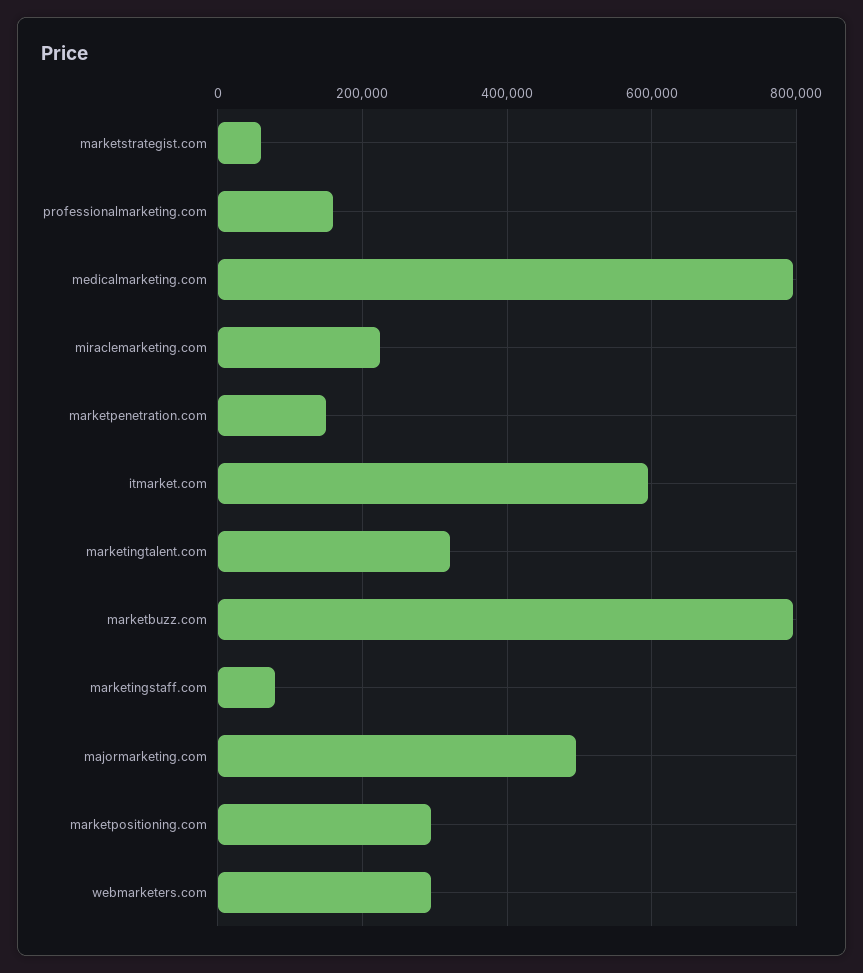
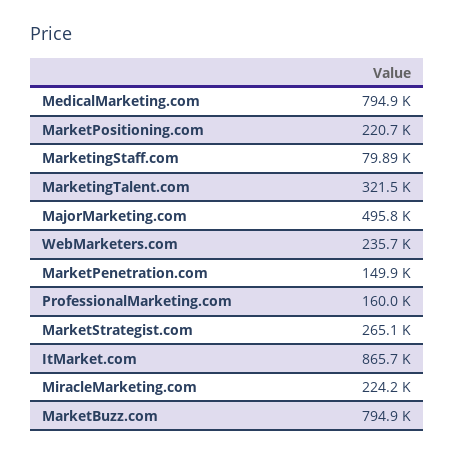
  {
-   "marketstrategist.com": 60000,
+   "marketstrategist.com": 265100,
    "professionalmarketing.com": 160000,
    "medicalmarketing.com": 794900,
    "miraclemarketing.com": 224200,
    "marketpenetration.com": 149900,
-   "itmarket.com": 600000,
+   "itmarket.com": 865700,
    "marketingtalent.com": 321500,
    "marketbuzz.com": 794900,
    "marketingstaff.com": 79890,
    "majormarketing.com": 495800,
-   "marketpositioning.com": 300000,
+   "marketpositioning.com": 220700,
-   "webmarketers.com": 300000
+   "webmarketers.com": 235700
  }

